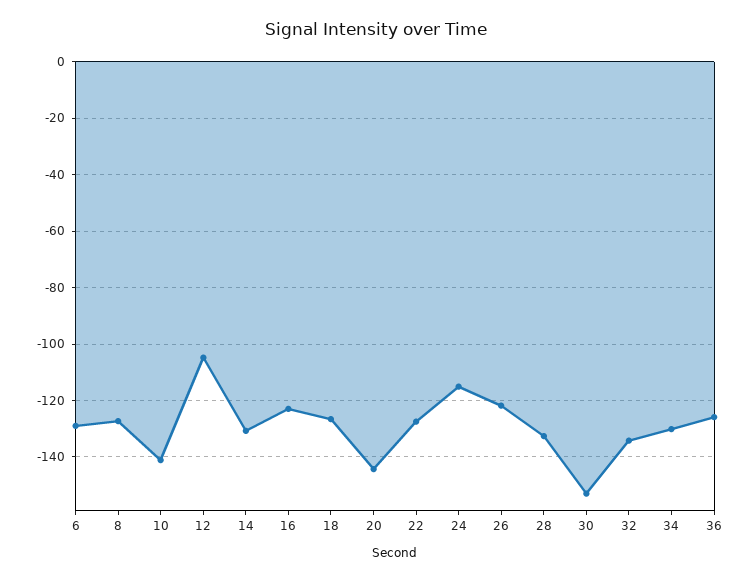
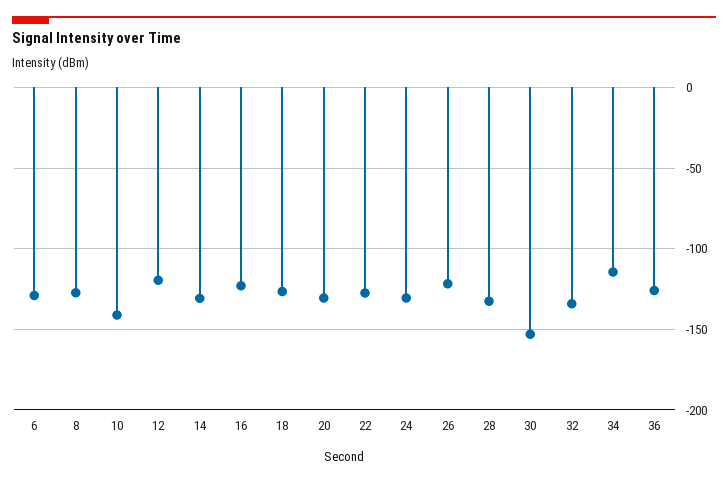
  {
    "6": -130,
    "8": -127.5,
    "10": -140,
-   "12": -105,
+   "12": -120,
    "14": -130,
    "16": -122.5,
    "18": -127.5,
-   "20": -145,
+   "20": -130,
    "22": -127.5,
-   "24": -115,
+   "24": -130,
    "26": -122.5,
    "28": -132.5,
    "30": -152.5,
    "32": -135,
-   "34": -130,
+   "34": -115,
    "36": -125
  }

